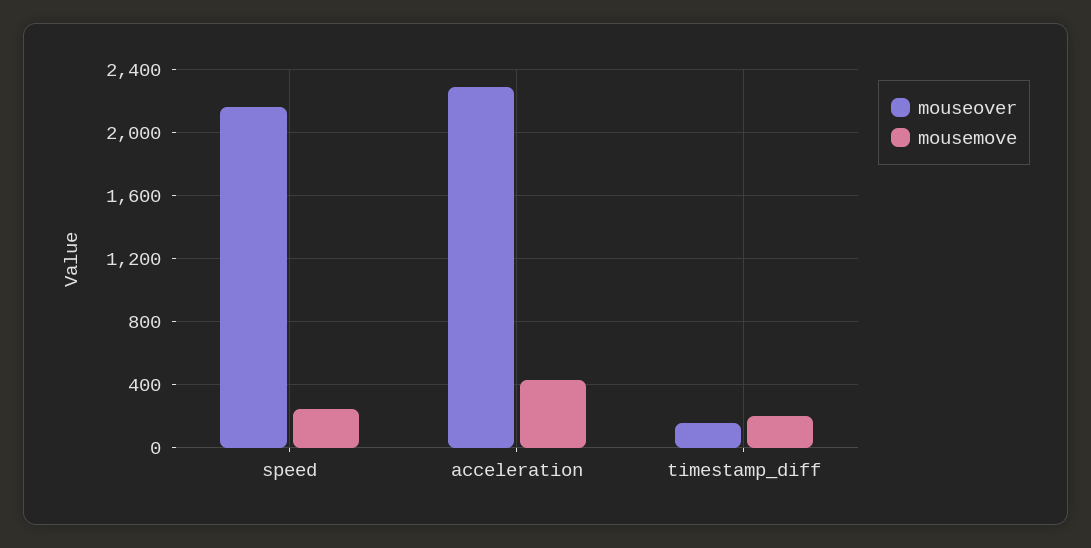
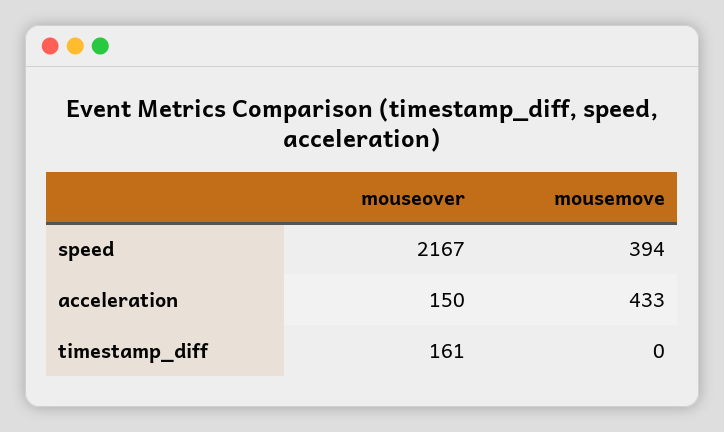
  {
    "mouseover": {
      "speed": 2167,
-     "acceleration": 2300,
+     "acceleration": 150,
      "timestamp_diff": 161
    },
    "mousemove": {
-     "speed": 250,
+     "speed": 394,
      "acceleration": 433,
-     "timestamp_diff": 200
+     "timestamp_diff": 0
    }
  }

